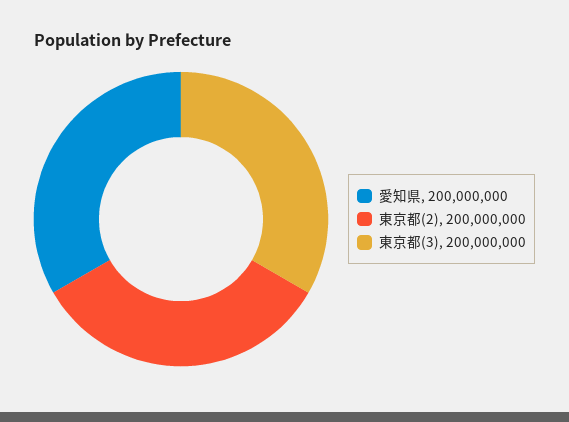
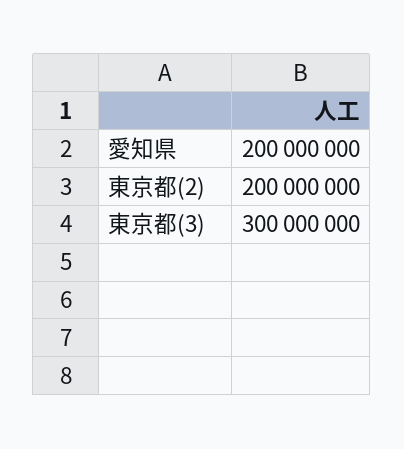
  {
    "愛知県": 200000000,
    "東京都(2)": 200000000,
-   "東京都(3)": 200000000
+   "東京都(3)": 300000000
  }

